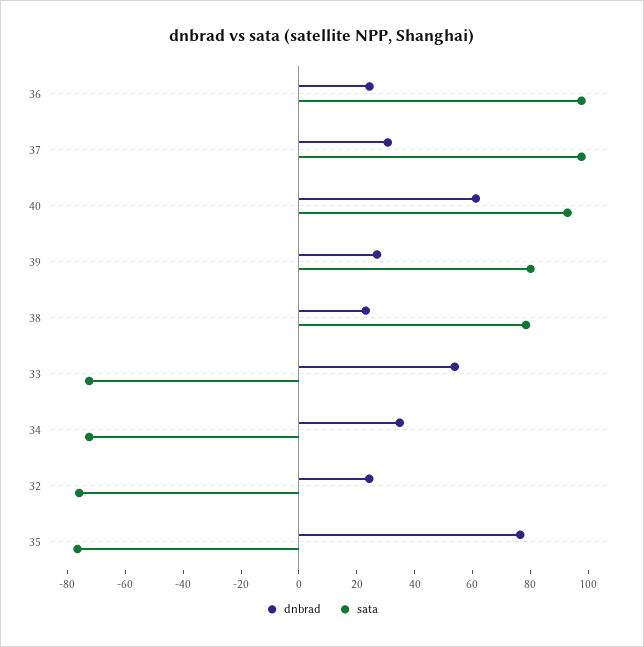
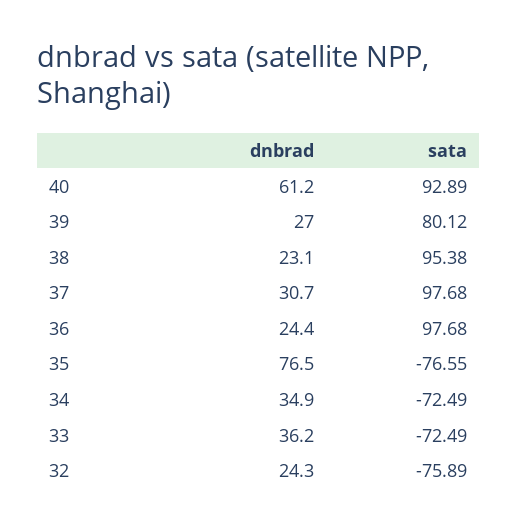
  {
    "dnbrad": {
      "36": 24.4,
      "37": 30.7,
      "40": 61.2,
      "39": 27,
      "38": 23.1,
-     "33": 55,
+     "33": 36.2,
      "34": 34.9,
      "32": 24.3,
      "35": 76.5
    },
    "sata": {
      "36": 97.68,
      "37": 97.68,
      "40": 92.89,
      "39": 80.12,
-     "38": 80,
+     "38": 95.38,
      "33": -72.49,
      "34": -72.49,
      "32": -75.89,
      "35": -76.55
    }
  }

